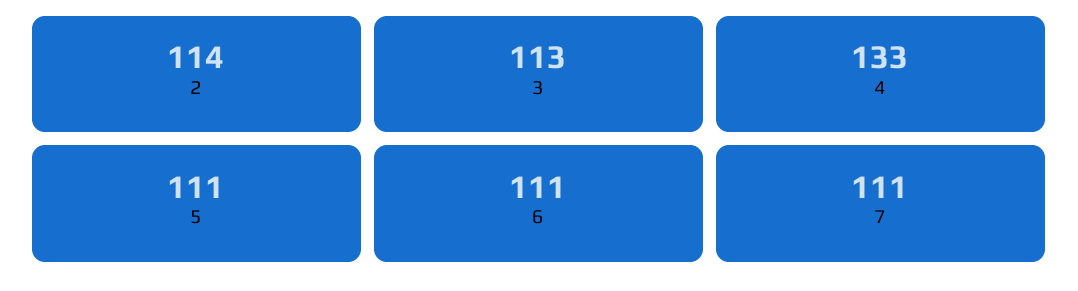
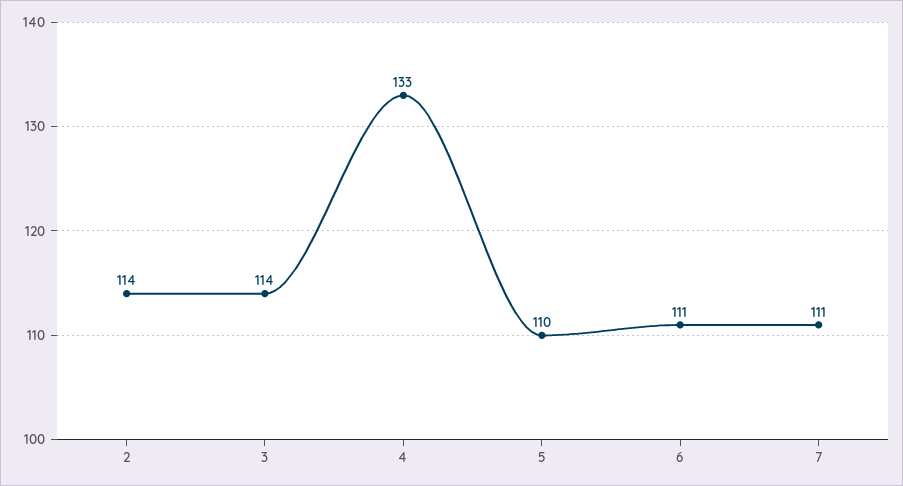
  {
    "2": 114,
-   "3": 113,
+   "3": 114,
    "4": 133,
-   "5": 111,
+   "5": 110,
    "6": 111,
    "7": 111
  }

